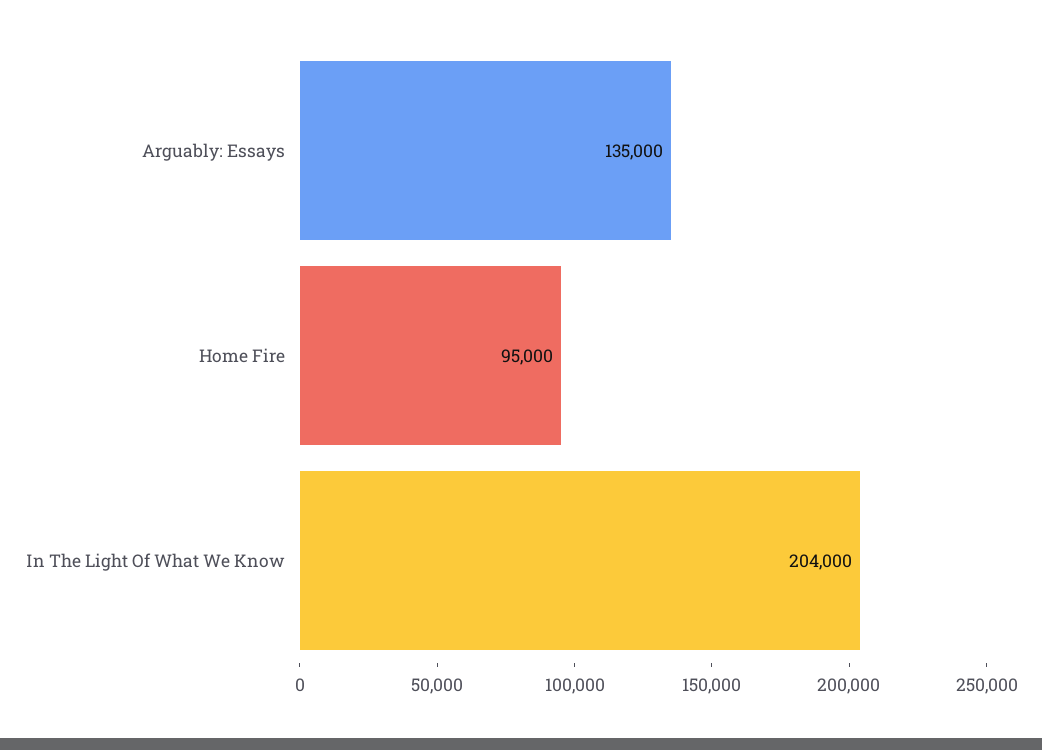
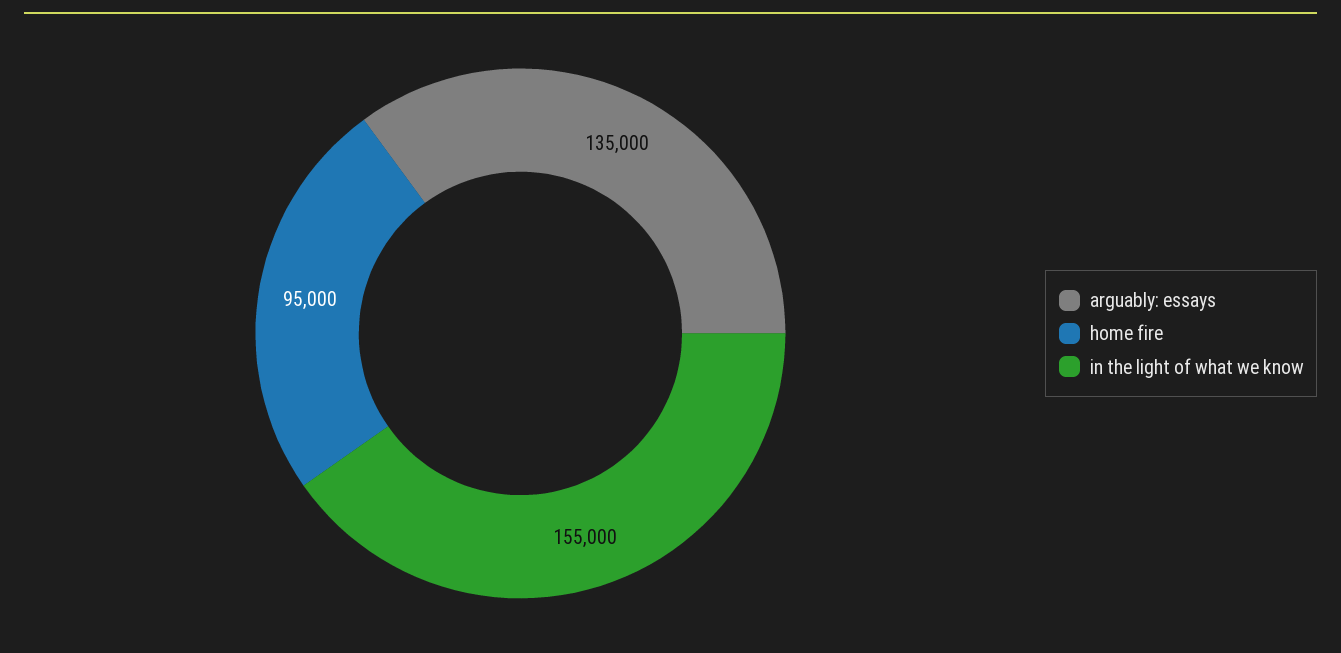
  {
    "Arguably: Essays": 135000,
    "Home Fire": 95000,
-   "In The Light Of What We Know": 204000
+   "In The Light Of What We Know": 155000
  }

